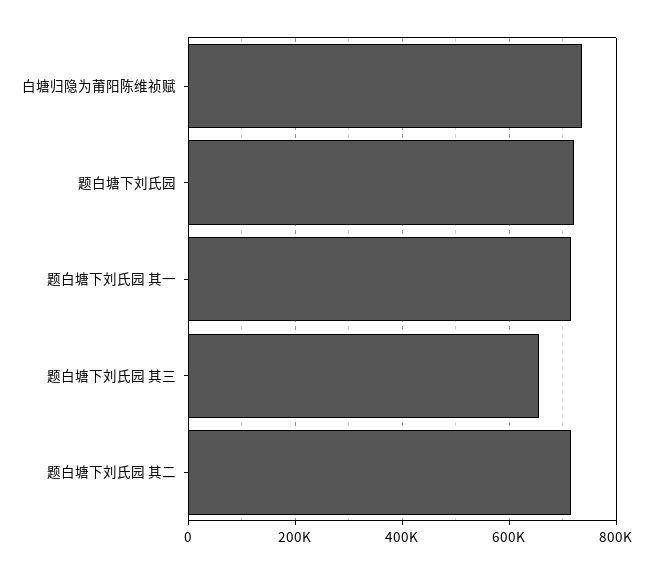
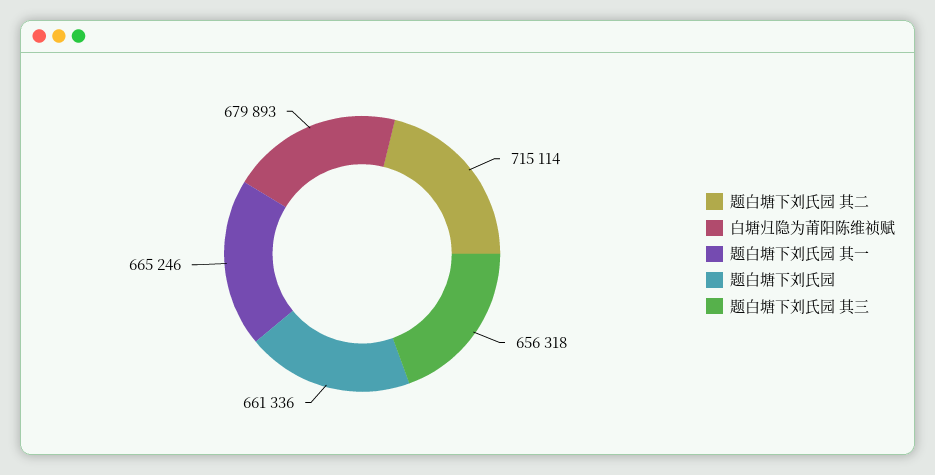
  {
-   "白塘归隐为莆阳陈维祯赋": 740000,
+   "白塘归隐为莆阳陈维祯赋": 679893,
-   "题白塘下刘氏园": 720000,
+   "题白塘下刘氏园": 661336,
-   "题白塘下刘氏园 其一": 720000,
+   "题白塘下刘氏园 其一": 665246,
    "题白塘下刘氏园 其三": 656318,
    "题白塘下刘氏园 其二": 715114
  }

